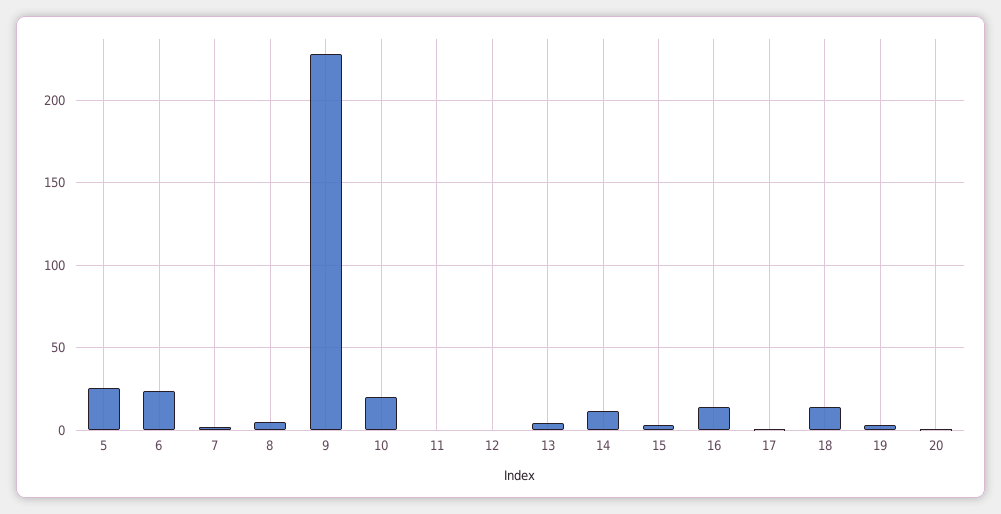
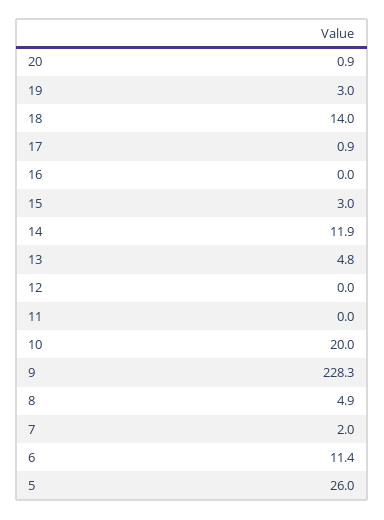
  {
    "5": 26,
-   "6": 25,
+   "6": 11.4,
    "7": 2,
    "8": 4.9,
    "9": 228.3,
    "10": 20,
    "11": 0,
    "12": 0,
    "13": 4.8,
    "14": 11.9,
    "15": 3,
-   "16": 15,
+   "16": 0,
    "17": 0.9,
    "18": 14,
    "19": 3,
    "20": 0.9
  }

